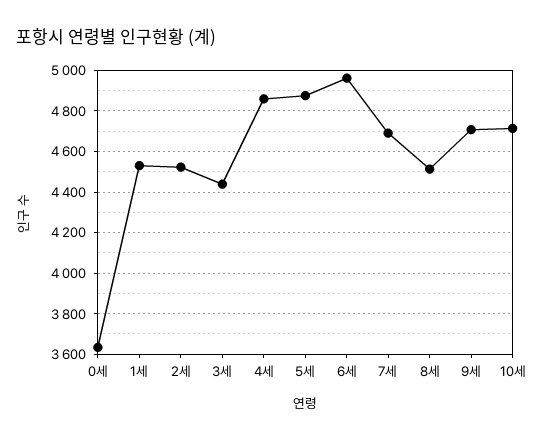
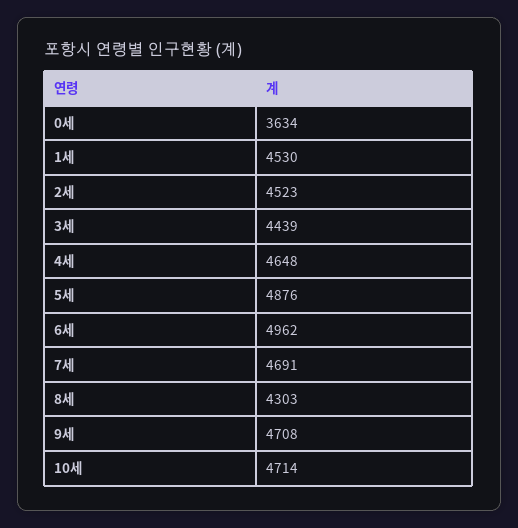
  {
    "0세": 3634,
    "1세": 4530,
    "2세": 4523,
    "3세": 4439,
-   "4세": 4850,
+   "4세": 4648,
    "5세": 4876,
    "6세": 4962,
    "7세": 4691,
-   "8세": 4500,
+   "8세": 4303,
    "9세": 4708,
    "10세": 4714
  }

